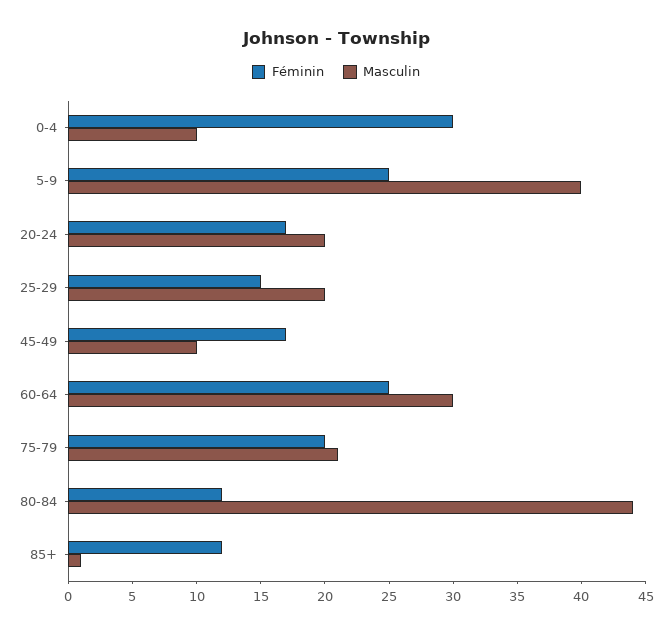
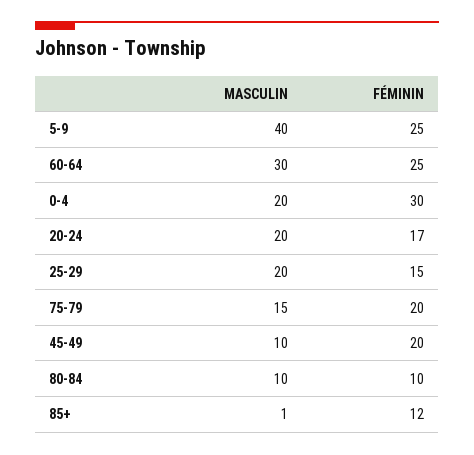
  {
    "Féminin": {
      "0-4": 30,
      "5-9": 25,
      "20-24": 17,
      "25-29": 15,
-     "45-49": 17,
+     "45-49": 20,
      "60-64": 25,
      "75-79": 20,
-     "80-84": 12,
+     "80-84": 10,
      "85+": 12
    },
    "Masculin": {
-     "0-4": 10,
+     "0-4": 20,
      "5-9": 40,
      "20-24": 20,
      "25-29": 20,
      "45-49": 10,
      "60-64": 30,
-     "75-79": 21,
+     "75-79": 15,
-     "80-84": 44,
+     "80-84": 10,
      "85+": 1
    }
  }

